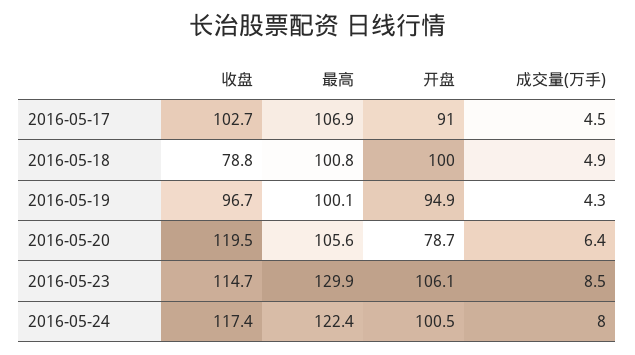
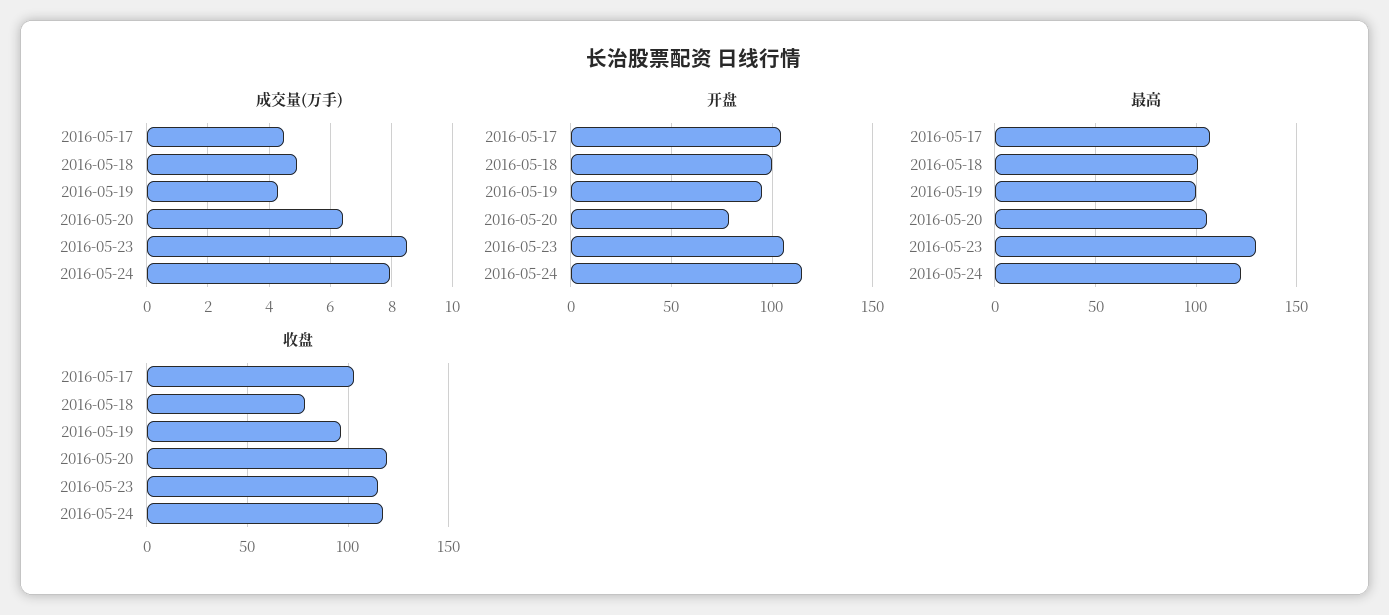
  {
    "收盘": {
      "2016-05-17": 102.7,
      "2016-05-18": 78.8,
      "2016-05-19": 96.7,
      "2016-05-20": 119.5,
      "2016-05-23": 114.7,
      "2016-05-24": 117.4
    },
    "最高": {
      "2016-05-17": 106.9,
      "2016-05-18": 100.8,
      "2016-05-19": 100.1,
      "2016-05-20": 105.6,
      "2016-05-23": 129.9,
      "2016-05-24": 122.4
    },
    "开盘": {
-     "2016-05-17": 91,
+     "2016-05-17": 105,
      "2016-05-18": 100,
      "2016-05-19": 94.9,
      "2016-05-20": 78.7,
      "2016-05-23": 106.1,
-     "2016-05-24": 100.5
+     "2016-05-24": 115
    },
    "成交量(万手)": {
      "2016-05-17": 4.5,
      "2016-05-18": 4.9,
      "2016-05-19": 4.3,
      "2016-05-20": 6.4,
      "2016-05-23": 8.5,
      "2016-05-24": 8
    }
  }

